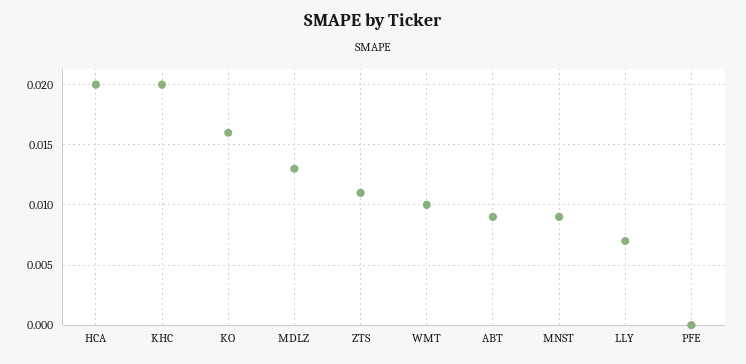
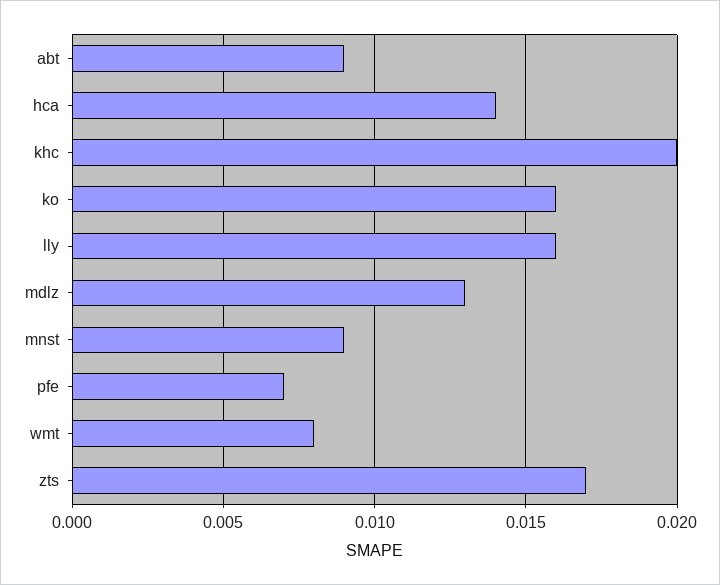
  {
-   "HCA": 0.02,
+   "HCA": 0.014,
    "KHC": 0.02,
    "KO": 0.016,
    "MDLZ": 0.013,
-   "ZTS": 0.011,
+   "ZTS": 0.017,
-   "WMT": 0.01,
+   "WMT": 0.008,
    "ABT": 0.009,
    "MNST": 0.009,
-   "LLY": 0.007,
+   "LLY": 0.016,
-   "PFE": 0
+   "PFE": 0.007
  }

